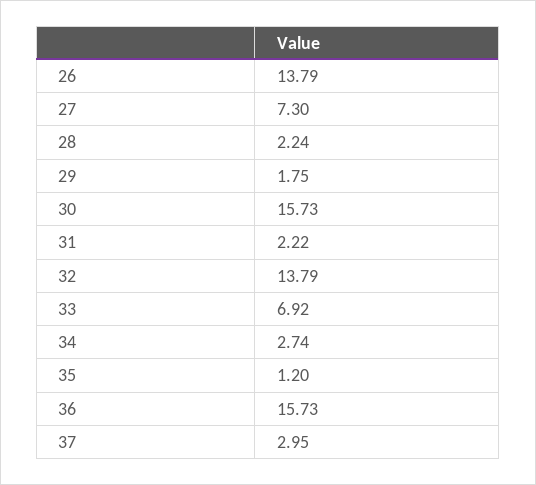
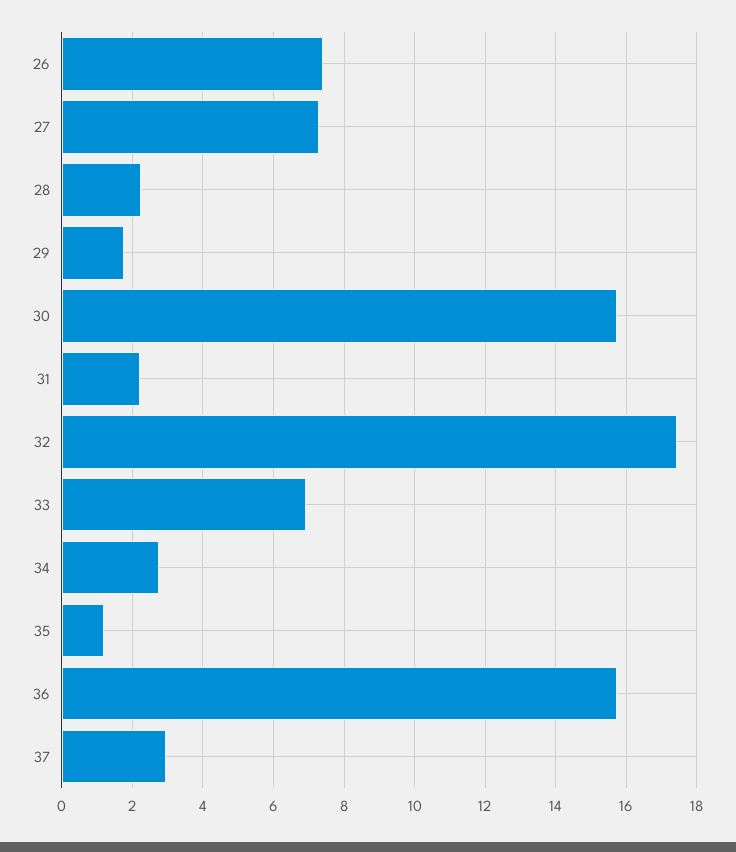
  {
-   "26": 13.79,
+   "26": 7.4,
    "27": 7.3,
    "28": 2.24,
    "29": 1.75,
    "30": 15.73,
    "31": 2.22,
-   "32": 13.79,
+   "32": 17.4,
    "33": 6.92,
    "34": 2.74,
    "35": 1.2,
    "36": 15.73,
    "37": 2.95
  }

